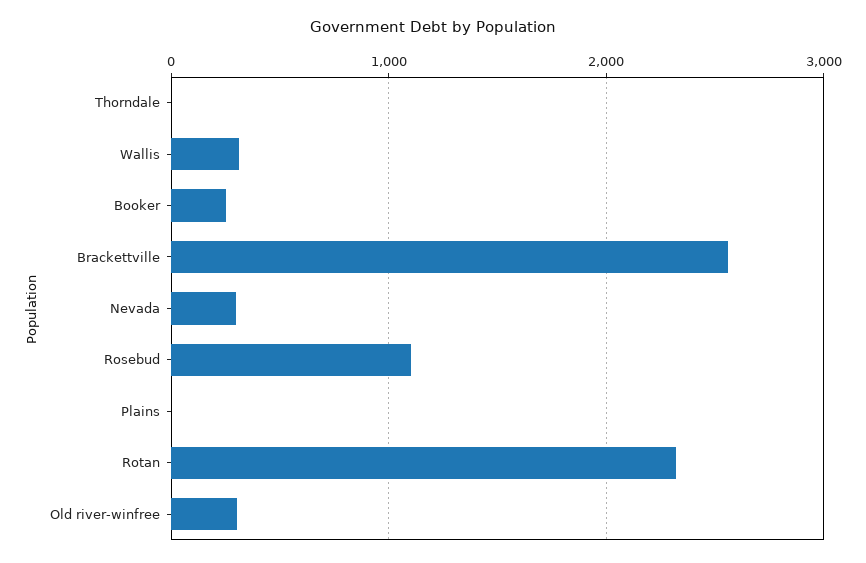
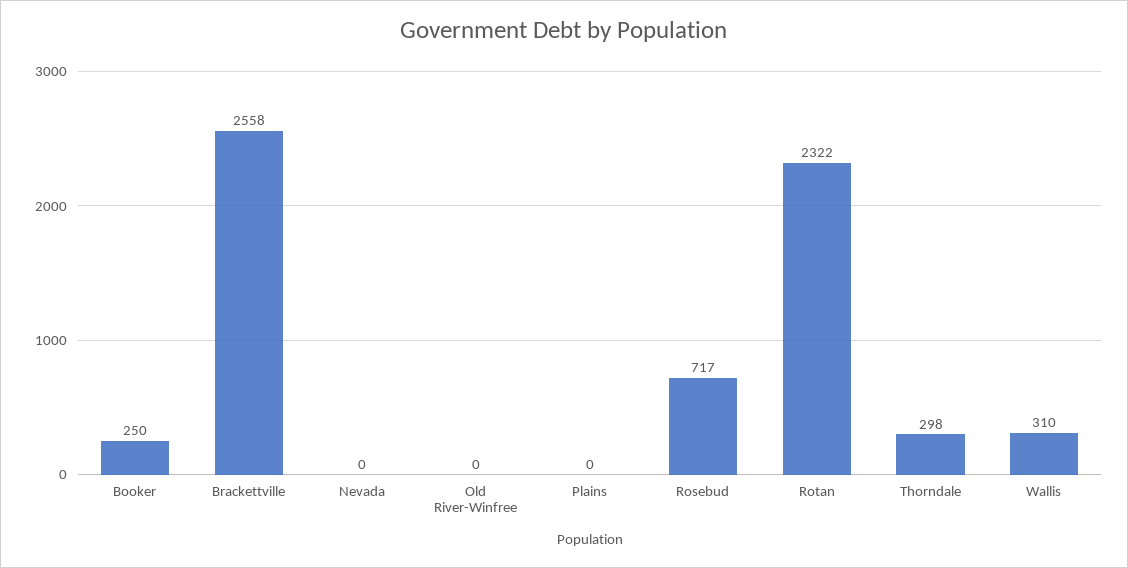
  {
-   "Thorndale": 0,
+   "Thorndale": 298,
    "Wallis": 310,
    "Booker": 250,
    "Brackettville": 2558,
-   "Nevada": 300,
+   "Nevada": 0,
-   "Rosebud": 1100,
+   "Rosebud": 717,
    "Plains": 0,
    "Rotan": 2322,
-   "Old river-winfree": 300
+   "Old river-winfree": 0
  }

